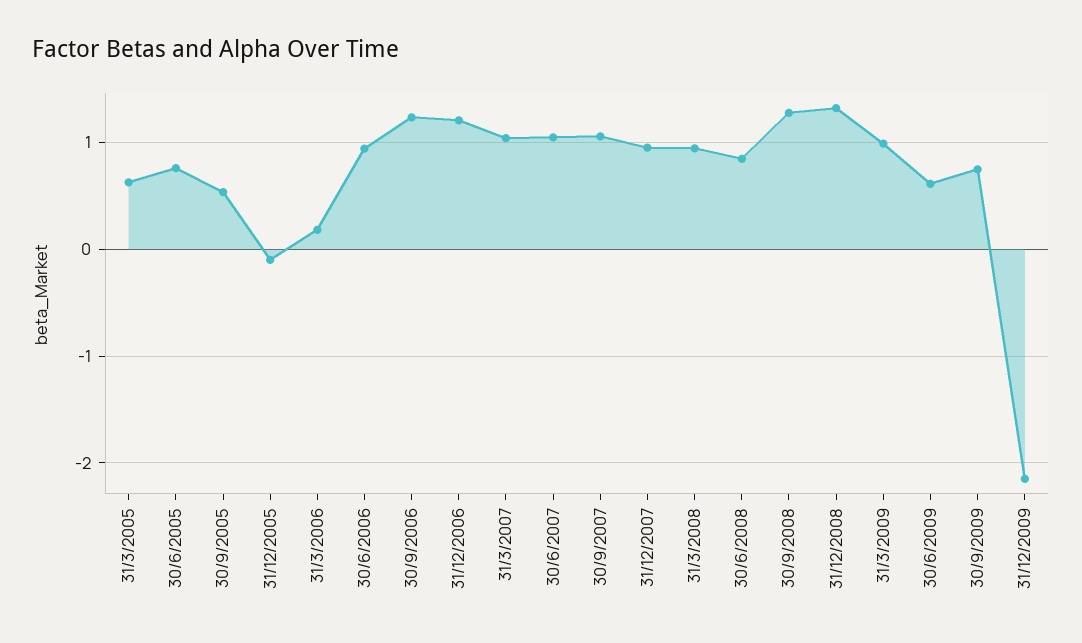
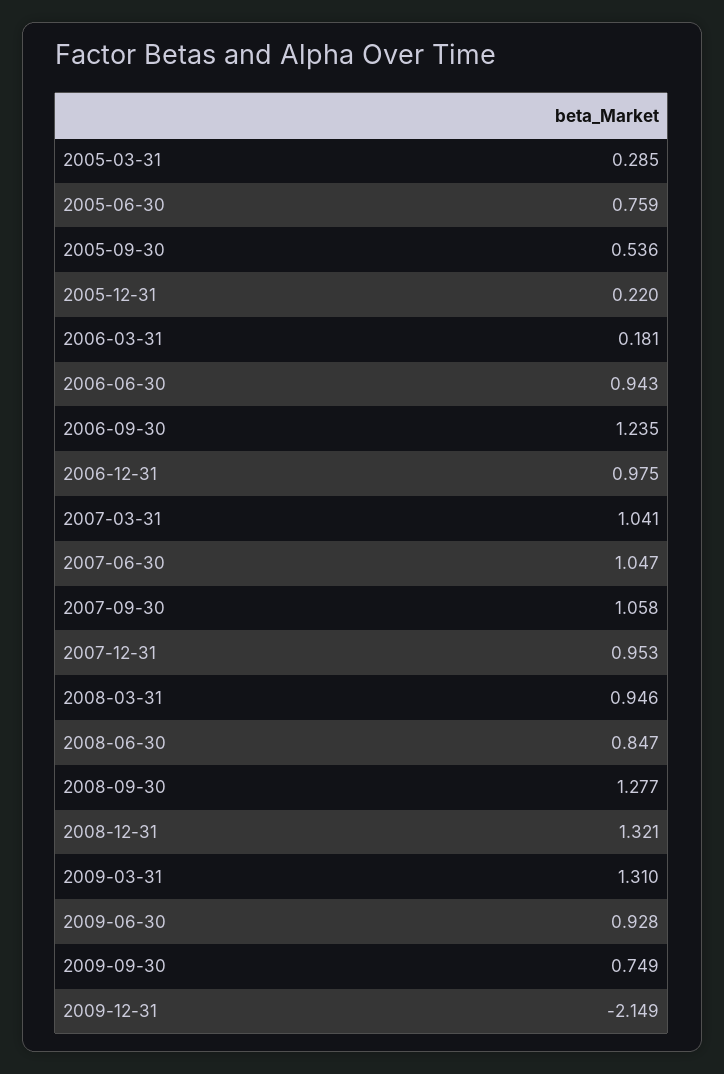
  {
-   "31/3/2005": 0.6,
+   "31/3/2005": 0.285,
    "30/6/2005": 0.759,
    "30/9/2005": 0.536,
-   "31/12/2005": -0.1,
+   "31/12/2005": 0.22,
    "31/3/2006": 0.181,
    "30/6/2006": 0.943,
    "30/9/2006": 1.235,
-   "31/12/2006": 1.2,
+   "31/12/2006": 0.975,
    "31/3/2007": 1.041,
    "30/6/2007": 1.047,
    "30/9/2007": 1.058,
    "31/12/2007": 0.953,
    "31/3/2008": 0.946,
    "30/6/2008": 0.847,
    "30/9/2008": 1.277,
    "31/12/2008": 1.321,
-   "31/3/2009": 1,
+   "31/3/2009": 1.31,
-   "30/6/2009": 0.6,
+   "30/6/2009": 0.928,
    "30/9/2009": 0.749,
    "31/12/2009": -2.149
  }

